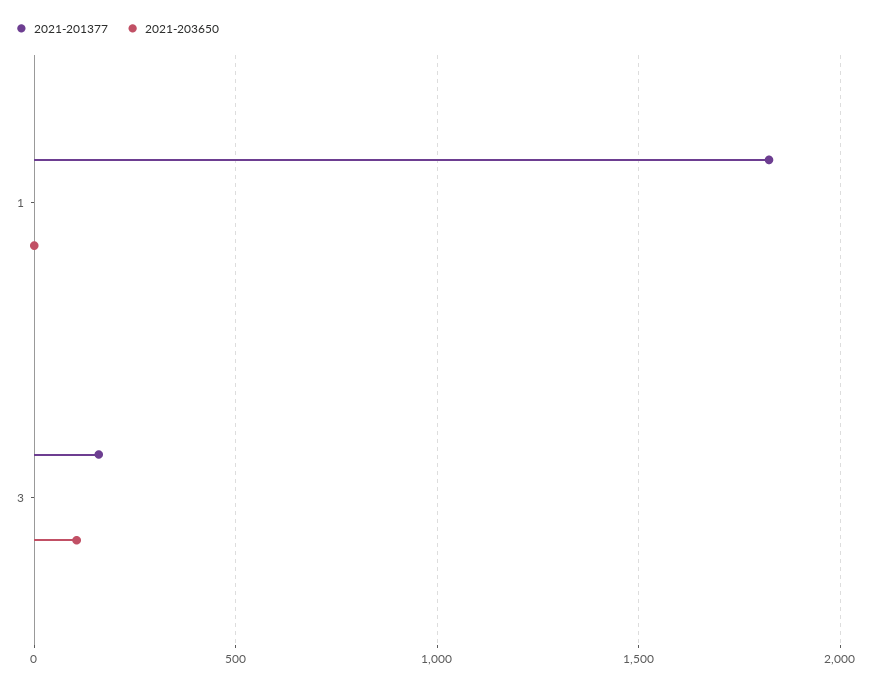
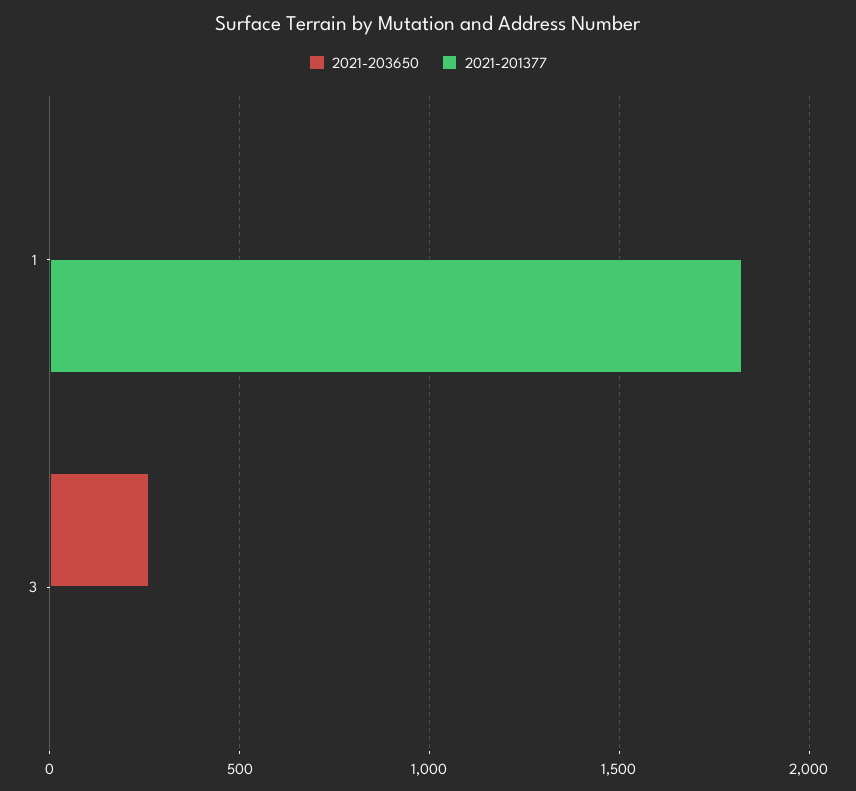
  {
    "2021-201377": {
      "1": 1800,
-     "3": 150
+     "3": 0
    },
    "2021-203650": {
      "1": 0,
-     "3": 100
+     "3": 250
    }
  }

